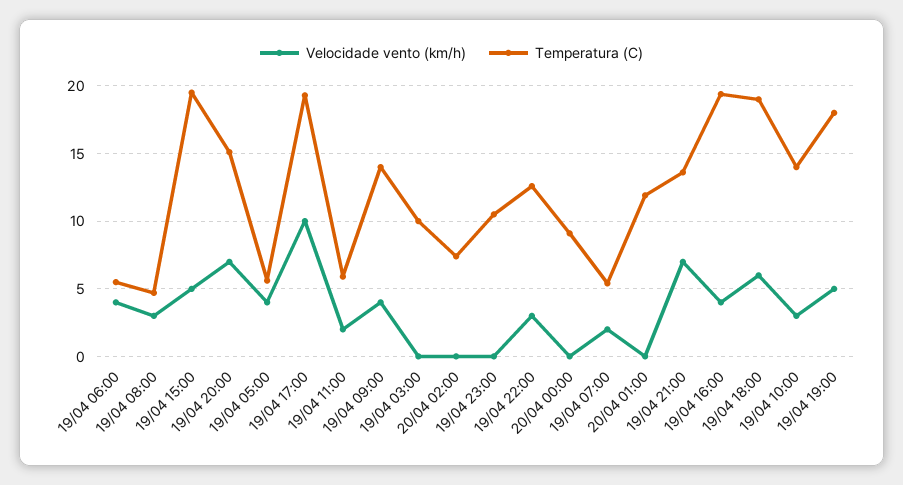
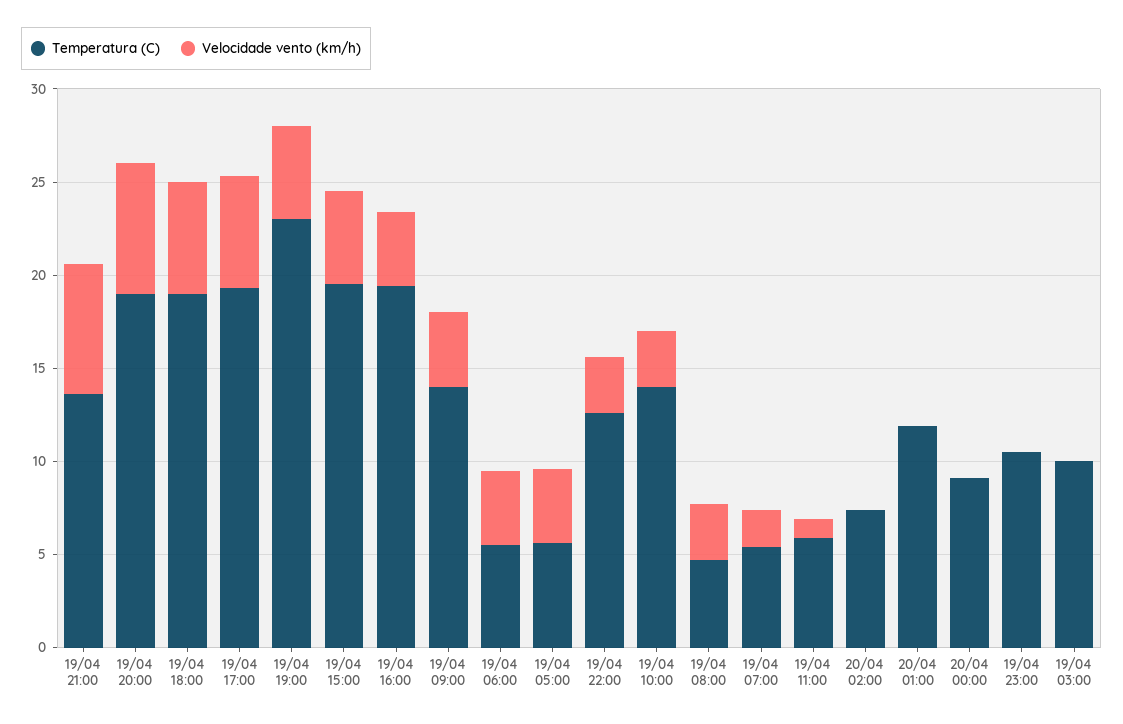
  {
    "Velocidade vento (km/h)": {
      "19/04 06:00": 4,
      "19/04 08:00": 3,
      "19/04 15:00": 5,
      "19/04 20:00": 7,
      "19/04 05:00": 4,
-     "19/04 17:00": 10,
+     "19/04 17:00": 6,
-     "19/04 11:00": 2,
+     "19/04 11:00": 1,
      "19/04 09:00": 4,
      "19/04 03:00": 0,
      "20/04 02:00": 0,
      "19/04 23:00": 0,
      "19/04 22:00": 3,
      "20/04 00:00": 0,
      "19/04 07:00": 2,
      "20/04 01:00": 0,
      "19/04 21:00": 7,
      "19/04 16:00": 4,
      "19/04 18:00": 6,
      "19/04 10:00": 3,
      "19/04 19:00": 5
    },
    "Temperatura (C)": {
      "19/04 06:00": 5.5,
      "19/04 08:00": 4.5,
      "19/04 15:00": 19.5,
-     "19/04 20:00": 15,
+     "19/04 20:00": 19,
      "19/04 05:00": 5.5,
      "19/04 17:00": 19.5,
      "19/04 11:00": 6,
      "19/04 09:00": 14,
      "19/04 03:00": 10,
      "20/04 02:00": 7.5,
      "19/04 23:00": 10.5,
      "19/04 22:00": 12.5,
      "20/04 00:00": 9,
      "19/04 07:00": 5.5,
      "20/04 01:00": 12,
      "19/04 21:00": 13.5,
      "19/04 16:00": 19.5,
      "19/04 18:00": 19,
      "19/04 10:00": 14,
-     "19/04 19:00": 18
+     "19/04 19:00": 23
    }
  }

